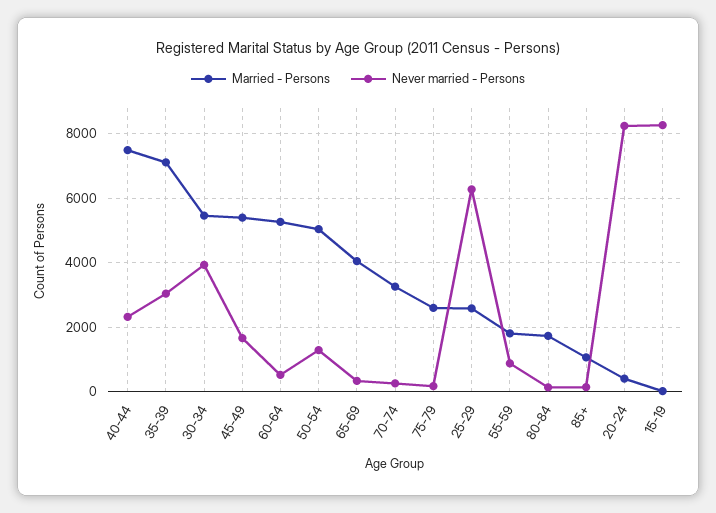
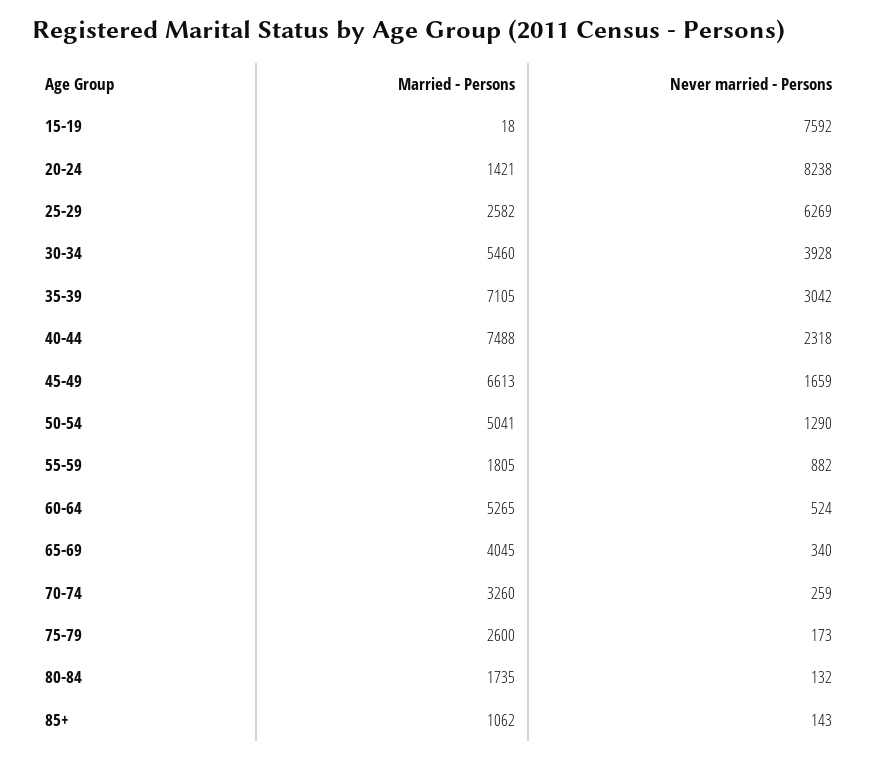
  {
    "Married - Persons": {
      "40-44": 7488,
      "35-39": 7105,
      "30-34": 5460,
-     "45-49": 5400,
+     "45-49": 6613,
      "60-64": 5265,
      "50-54": 5041,
      "65-69": 4045,
      "70-74": 3260,
      "75-79": 2600,
      "25-29": 2582,
      "55-59": 1805,
      "80-84": 1735,
      "85+": 1062,
-     "20-24": 400,
+     "20-24": 1421,
      "15-19": 18
    },
    "Never married - Persons": {
      "40-44": 2318,
      "35-39": 3042,
      "30-34": 3928,
      "45-49": 1659,
      "60-64": 524,
      "50-54": 1290,
      "65-69": 340,
      "70-74": 259,
      "75-79": 173,
      "25-29": 6269,
      "55-59": 882,
      "80-84": 132,
      "85+": 143,
      "20-24": 8238,
-     "15-19": 8200
+     "15-19": 7592
    }
  }

